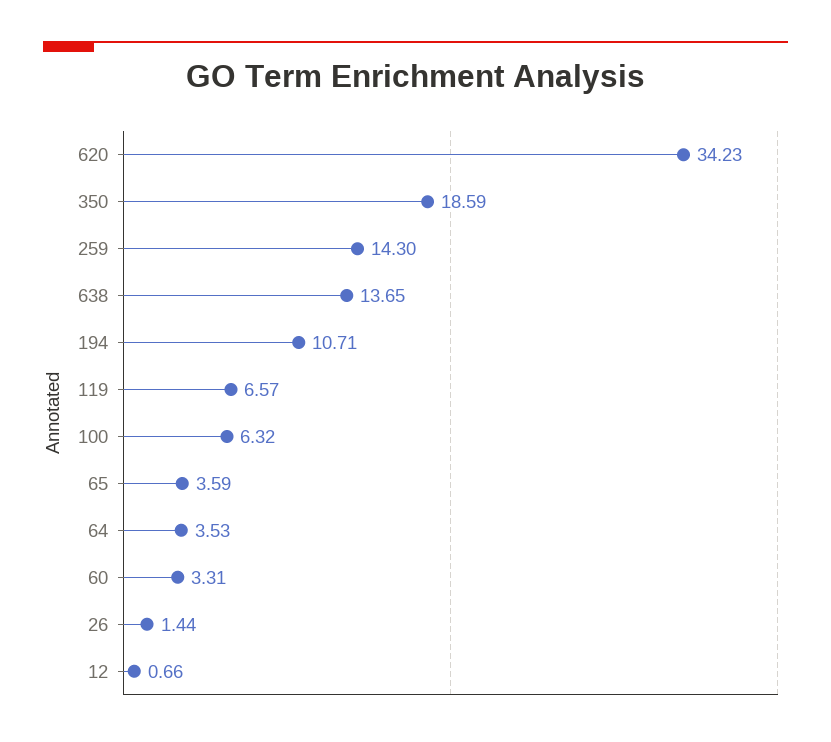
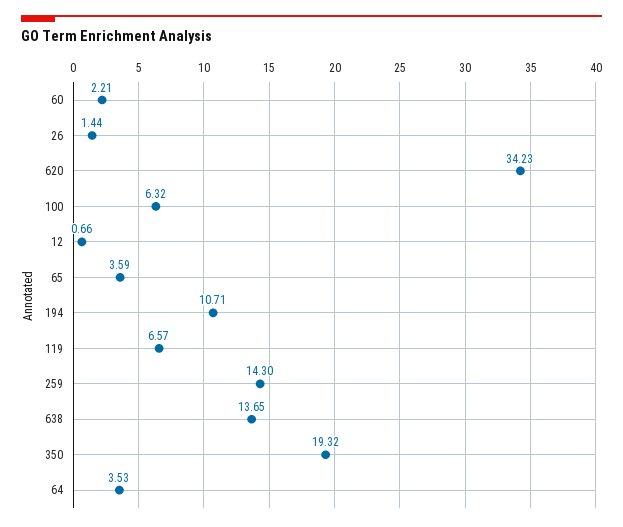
  {
    "620": 34.23,
-   "350": 18.59,
+   "350": 19.32,
    "259": 14.3,
    "638": 13.65,
    "194": 10.71,
    "119": 6.57,
    "100": 6.32,
    "65": 3.59,
    "64": 3.53,
-   "60": 3.31,
+   "60": 2.21,
    "26": 1.44,
    "12": 0.66
  }

